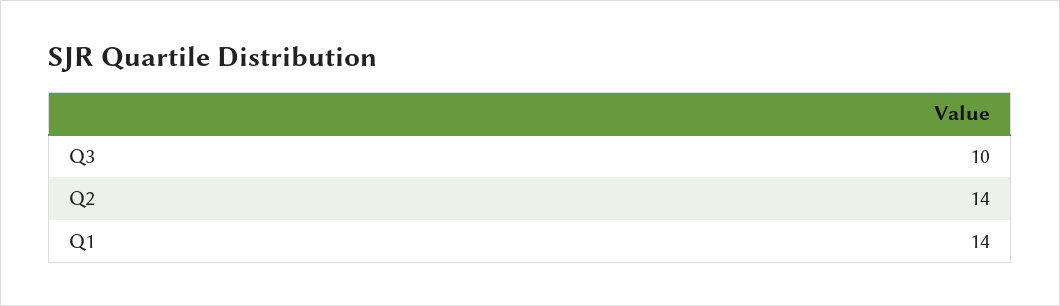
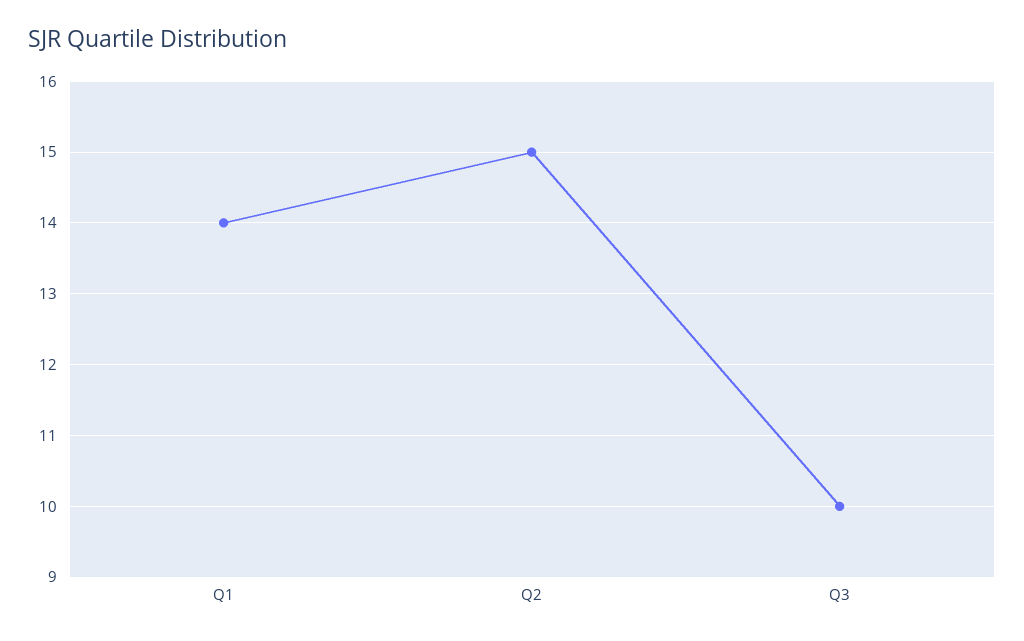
  {
    "Q3": 10,
-   "Q2": 14,
+   "Q2": 15,
    "Q1": 14
  }

